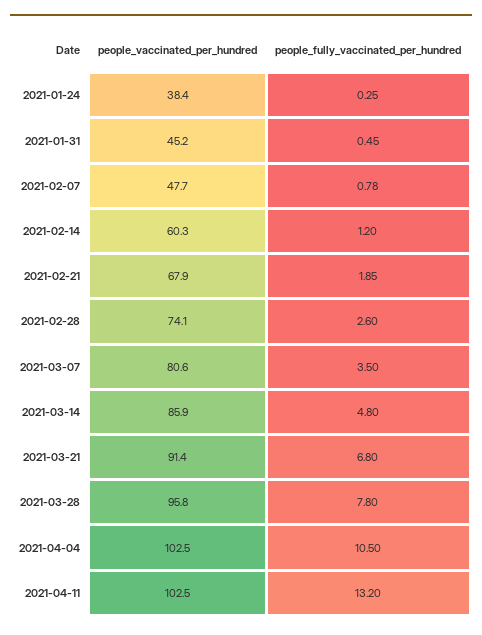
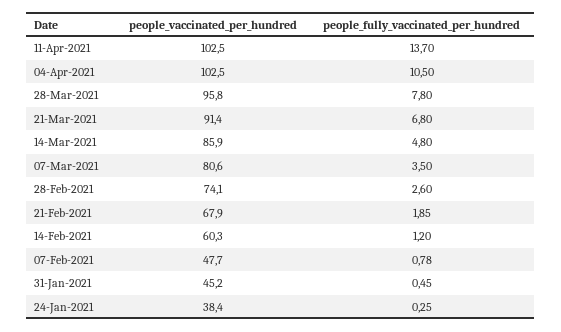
  {
    "people_vaccinated_per_hundred": {
      "2021-01-24": 38.4,
      "2021-01-31": 45.2,
      "2021-02-07": 47.7,
      "2021-02-14": 60.3,
      "2021-02-21": 67.9,
      "2021-02-28": 74.1,
      "2021-03-07": 80.6,
      "2021-03-14": 85.9,
      "2021-03-21": 91.4,
      "2021-03-28": 95.8,
      "2021-04-04": 102.5,
      "2021-04-11": 102.5
    },
    "people_fully_vaccinated_per_hundred": {
      "2021-01-24": 0.25,
      "2021-01-31": 0.45,
      "2021-02-07": 0.78,
      "2021-02-14": 1.2,
      "2021-02-21": 1.85,
      "2021-02-28": 2.6,
      "2021-03-07": 3.5,
      "2021-03-14": 4.8,
      "2021-03-21": 6.8,
      "2021-03-28": 7.8,
      "2021-04-04": 10.5,
-     "2021-04-11": 13.2
+     "2021-04-11": 13.7
    }
  }

